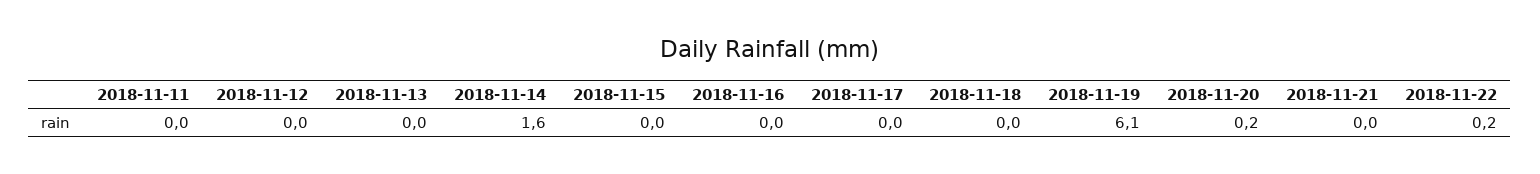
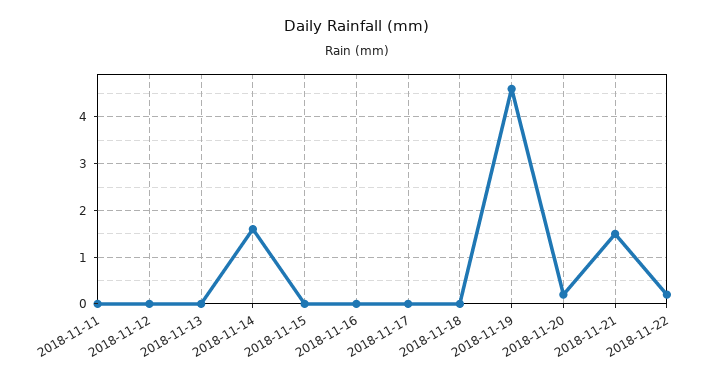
  {
    "2018-11-11": 0,
    "2018-11-12": 0,
    "2018-11-13": 0,
    "2018-11-14": 1.6,
    "2018-11-15": 0,
    "2018-11-16": 0,
    "2018-11-17": 0,
    "2018-11-18": 0,
-   "2018-11-19": 6.1,
+   "2018-11-19": 4.5,
    "2018-11-20": 0.2,
-   "2018-11-21": 0,
+   "2018-11-21": 1.5,
    "2018-11-22": 0.2
  }

